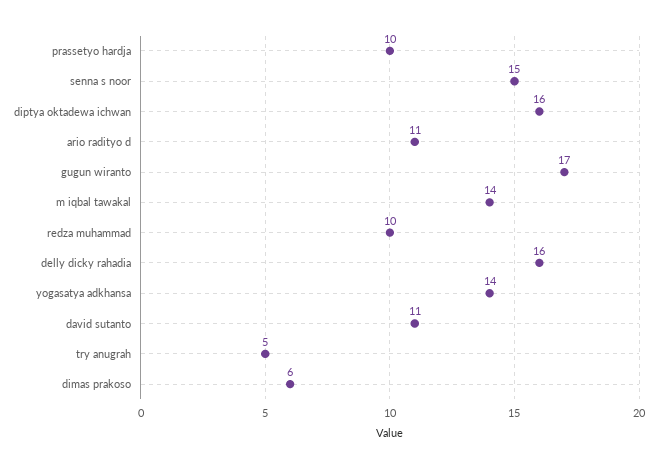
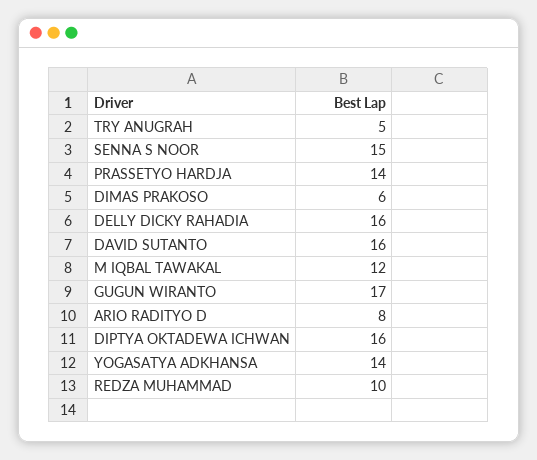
  {
-   "prassetyo hardja": 10,
+   "prassetyo hardja": 14,
    "senna s noor": 15,
    "diptya oktadewa ichwan": 16,
-   "ario radityo d": 11,
+   "ario radityo d": 8,
    "gugun wiranto": 17,
-   "m iqbal tawakal": 14,
+   "m iqbal tawakal": 12,
    "redza muhammad": 10,
    "delly dicky rahadia": 16,
    "yogasatya adkhansa": 14,
-   "david sutanto": 11,
+   "david sutanto": 16,
    "try anugrah": 5,
    "dimas prakoso": 6
  }

